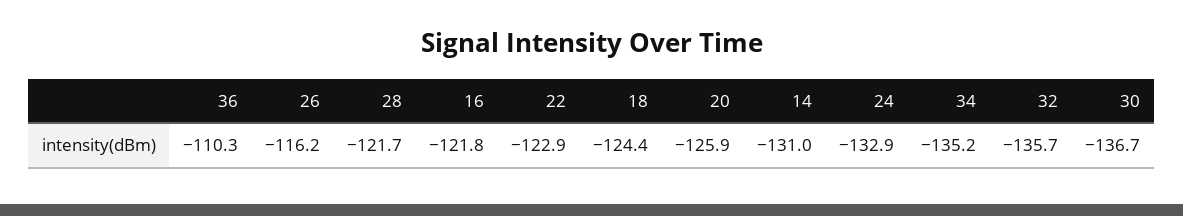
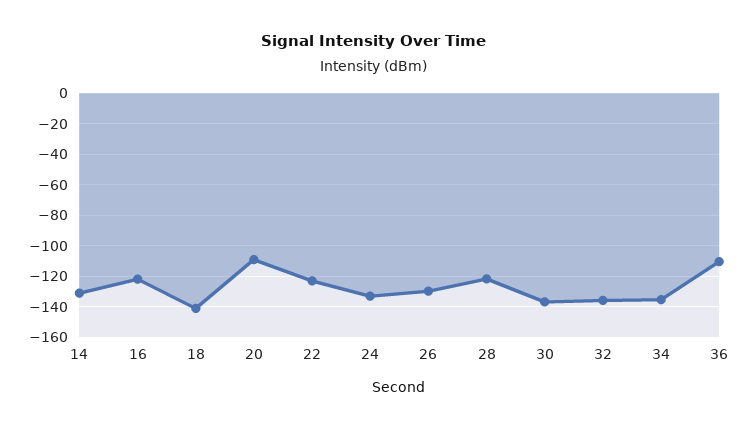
  {
    "36": -110.3,
-   "26": -116.2,
+   "26": -130,
    "28": -121.7,
    "16": -121.8,
    "22": -122.9,
-   "18": -124.4,
+   "18": -140,
-   "20": -125.9,
+   "20": -110,
    "14": -131,
    "24": -132.9,
    "34": -135.2,
    "32": -135.7,
    "30": -136.7
  }

